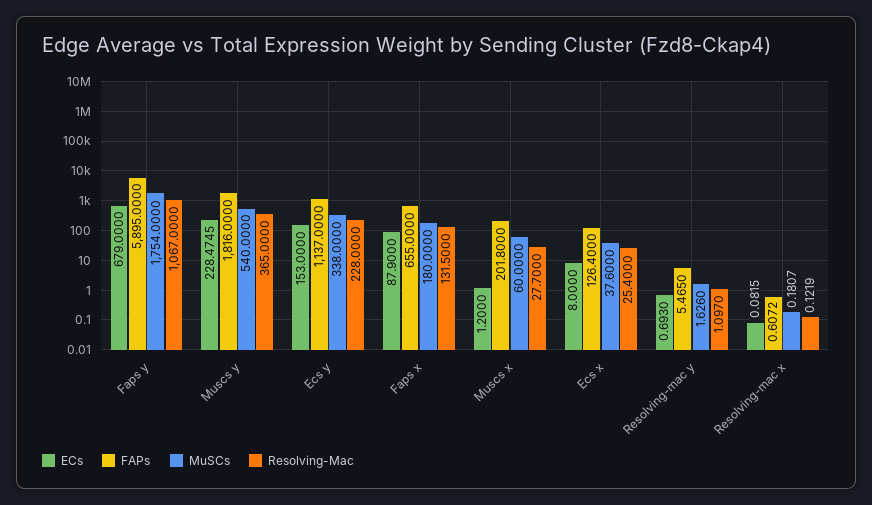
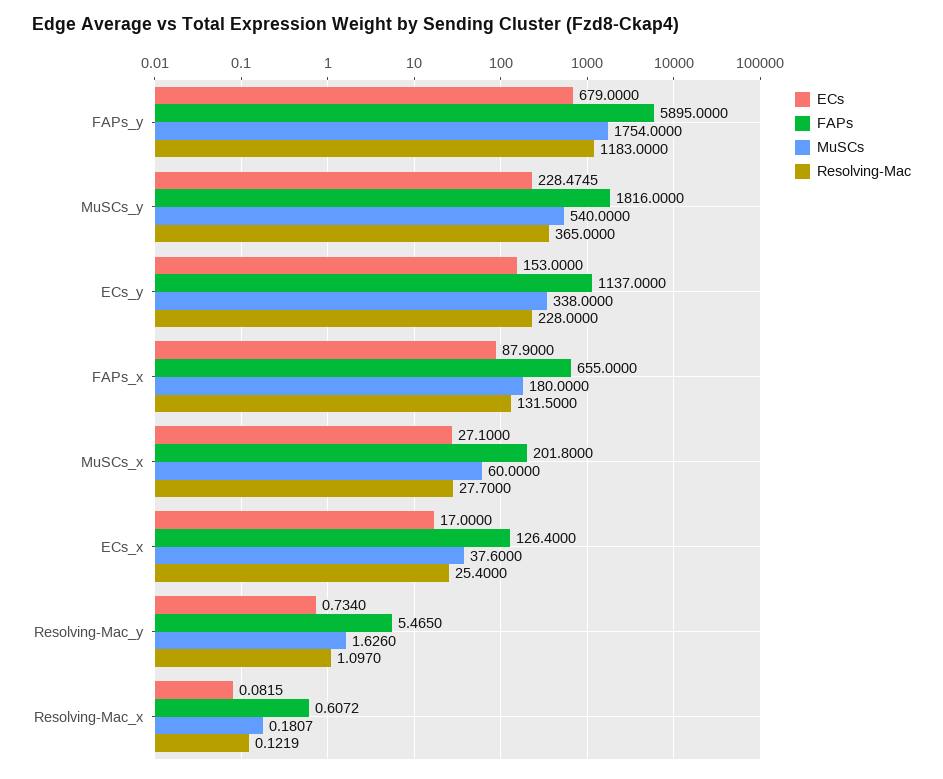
  {
    "ECs": {
      "Faps y": 679,
      "Muscs y": 228.4745,
      "Ecs y": 153,
      "Faps x": 87.9,
-     "Muscs x": 1.2,
+     "Muscs x": 27.1,
-     "Ecs x": 8,
+     "Ecs x": 17,
-     "Resolving-mac y": 0.693,
+     "Resolving-mac y": 0.734,
      "Resolving-mac x": 0.0815
    },
    "FAPs": {
      "Faps y": 5895,
      "Muscs y": 1816,
      "Ecs y": 1137,
      "Faps x": 655,
      "Muscs x": 201.8,
      "Ecs x": 126.4,
      "Resolving-mac y": 5.465,
      "Resolving-mac x": 0.6072
    },
    "MuSCs": {
      "Faps y": 1754,
      "Muscs y": 540,
      "Ecs y": 338,
      "Faps x": 180,
      "Muscs x": 60,
      "Ecs x": 37.6,
      "Resolving-mac y": 1.626,
      "Resolving-mac x": 0.1807
    },
    "Resolving-Mac": {
-     "Faps y": 1067,
+     "Faps y": 1183,
      "Muscs y": 365,
      "Ecs y": 228,
      "Faps x": 131.5,
      "Muscs x": 27.7,
      "Ecs x": 25.4,
      "Resolving-mac y": 1.097,
      "Resolving-mac x": 0.1219
    }
  }

